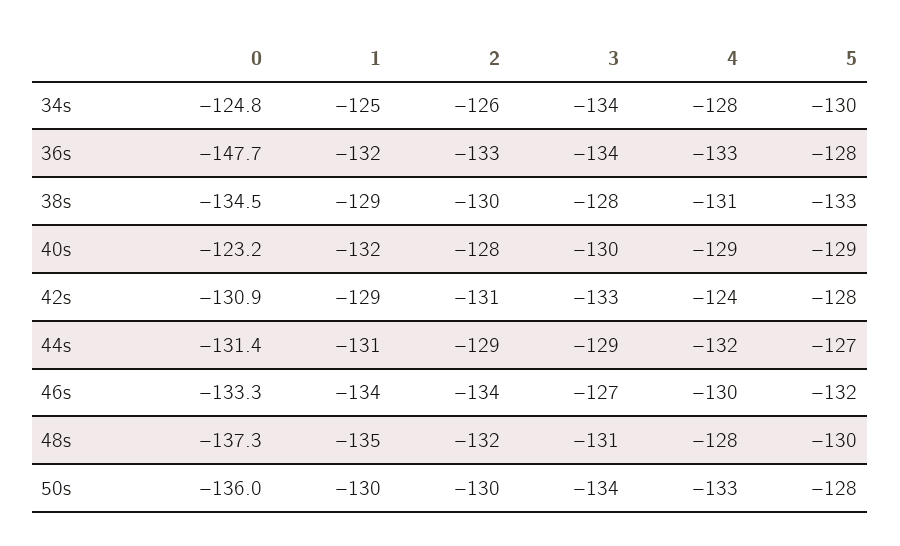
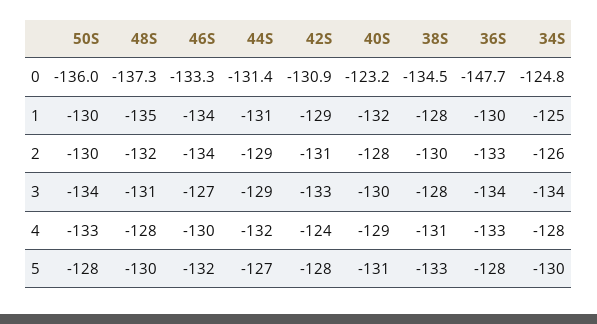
  {
    "0": {
      "34s": -124.8,
      "36s": -147.7,
      "38s": -134.5,
      "40s": -123.2,
      "42s": -130.9,
      "44s": -131.4,
      "46s": -133.3,
      "48s": -137.3,
      "50s": -136
    },
    "1": {
      "34s": -125,
-     "36s": -132,
+     "36s": -130,
-     "38s": -129,
+     "38s": -128,
      "40s": -132,
      "42s": -129,
      "44s": -131,
      "46s": -134,
      "48s": -135,
      "50s": -130
    },
    "2": {
      "34s": -126,
      "36s": -133,
      "38s": -130,
      "40s": -128,
      "42s": -131,
      "44s": -129,
      "46s": -134,
      "48s": -132,
      "50s": -130
    },
    "3": {
      "34s": -134,
      "36s": -134,
      "38s": -128,
      "40s": -130,
      "42s": -133,
      "44s": -129,
      "46s": -127,
      "48s": -131,
      "50s": -134
    },
    "4": {
      "34s": -128,
      "36s": -133,
      "38s": -131,
      "40s": -129,
      "42s": -124,
      "44s": -132,
      "46s": -130,
      "48s": -128,
      "50s": -133
    },
    "5": {
      "34s": -130,
      "36s": -128,
      "38s": -133,
-     "40s": -129,
+     "40s": -131,
      "42s": -128,
      "44s": -127,
      "46s": -132,
      "48s": -130,
      "50s": -128
    }
  }

